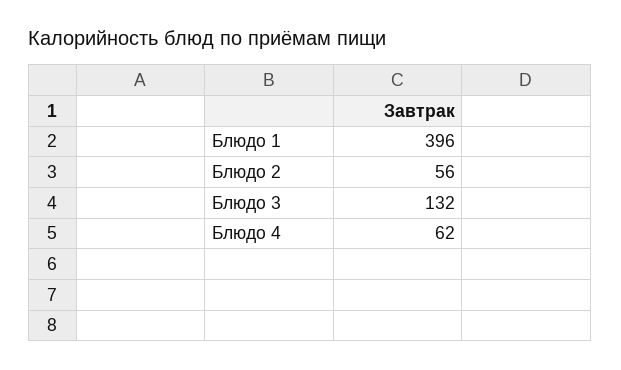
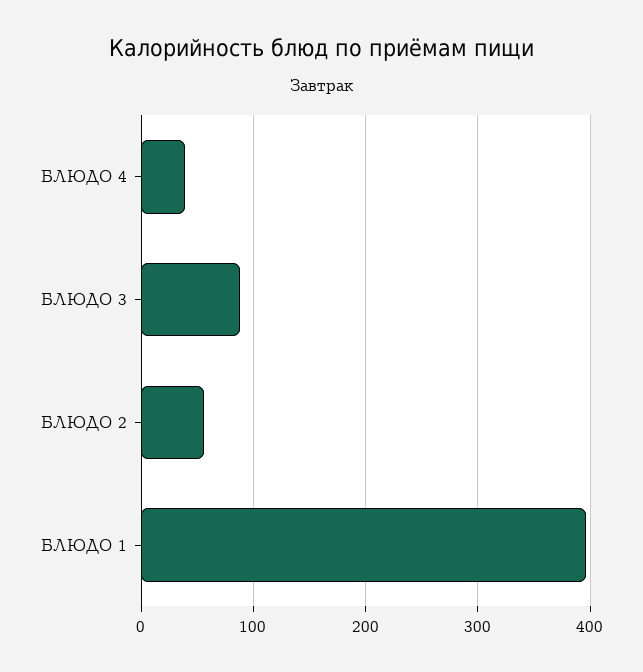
  {
    "Блюдо 1": 396,
    "Блюдо 2": 56,
-   "Блюдо 3": 132,
+   "Блюдо 3": 90,
-   "Блюдо 4": 62
+   "Блюдо 4": 40
  }

